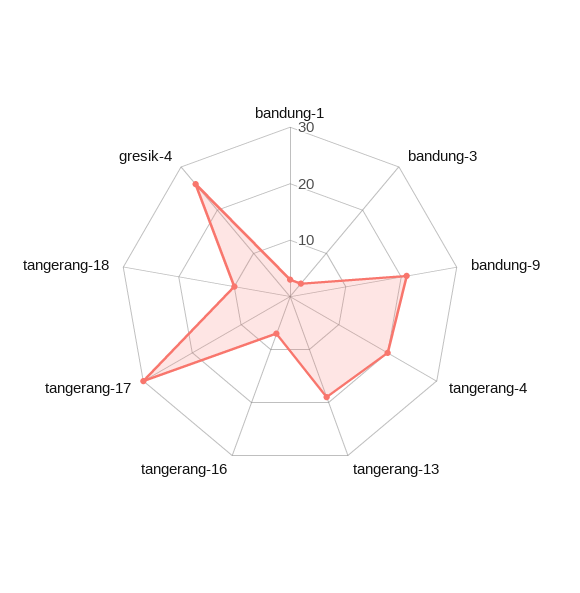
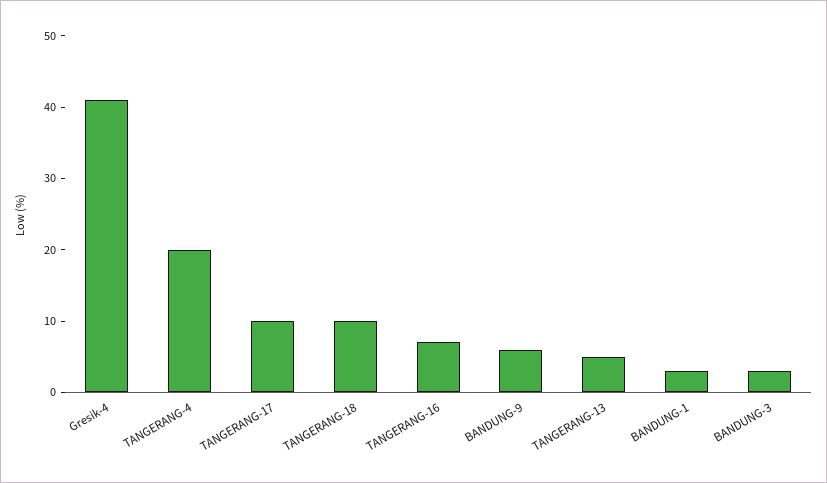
  {
    "bandung-1": 5,
    "bandung-3": 5,
-   "bandung-9": 20,
+   "bandung-9": 5,
    "tangerang-4": 20,
-   "tangerang-13": 20,
+   "tangerang-13": 5,
    "tangerang-16": 5,
-   "tangerang-17": 30,
+   "tangerang-17": 10,
    "tangerang-18": 10,
-   "gresik-4": 25
+   "gresik-4": 40
  }

